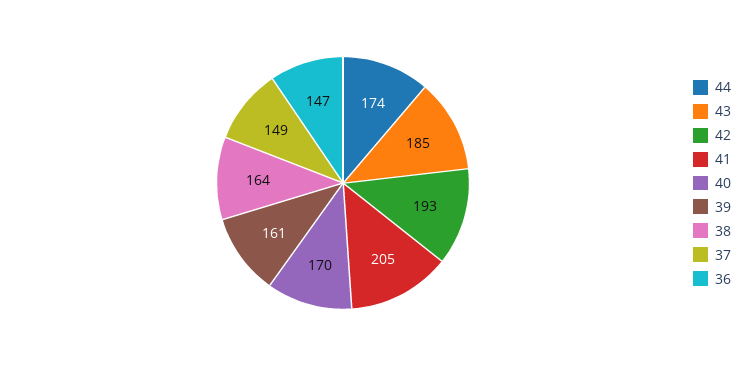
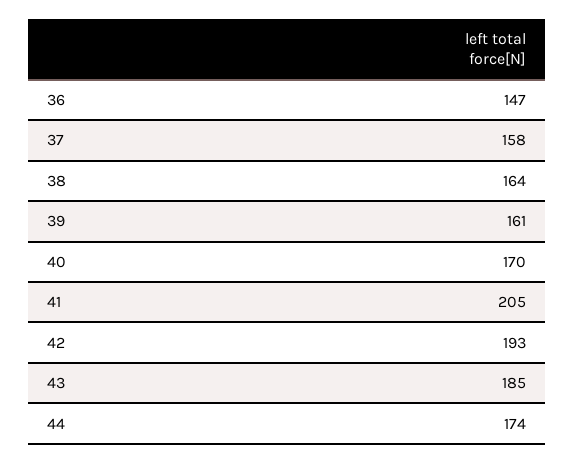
  {
    "44": 174,
    "43": 185,
    "42": 193,
    "41": 205,
    "40": 170,
    "39": 161,
    "38": 164,
-   "37": 149,
+   "37": 158,
    "36": 147
  }

